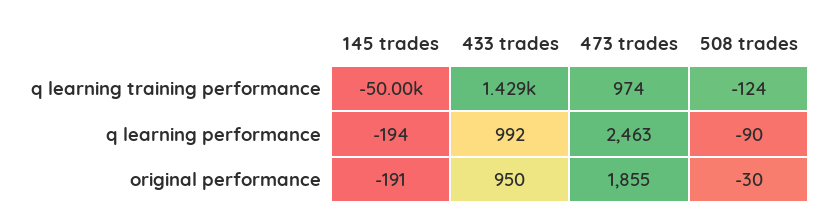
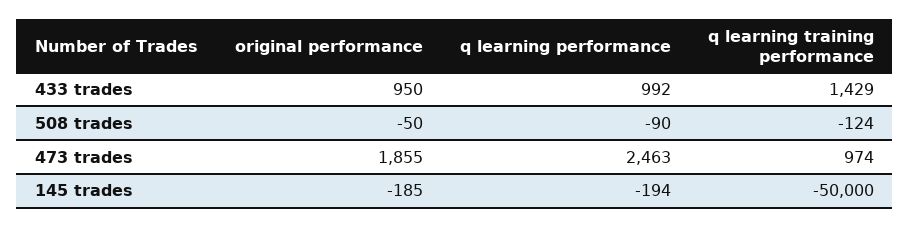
  {
    "145 trades": {
      "q learning training performance": -50000,
      "q learning performance": -194,
-     "original performance": -191
+     "original performance": -185
    },
    "433 trades": {
      "q learning training performance": 1429,
      "q learning performance": 992,
      "original performance": 950
    },
    "473 trades": {
      "q learning training performance": 974,
      "q learning performance": 2463,
      "original performance": 1855
    },
    "508 trades": {
      "q learning training performance": -124,
      "q learning performance": -90,
-     "original performance": -30
+     "original performance": -50
    }
  }

